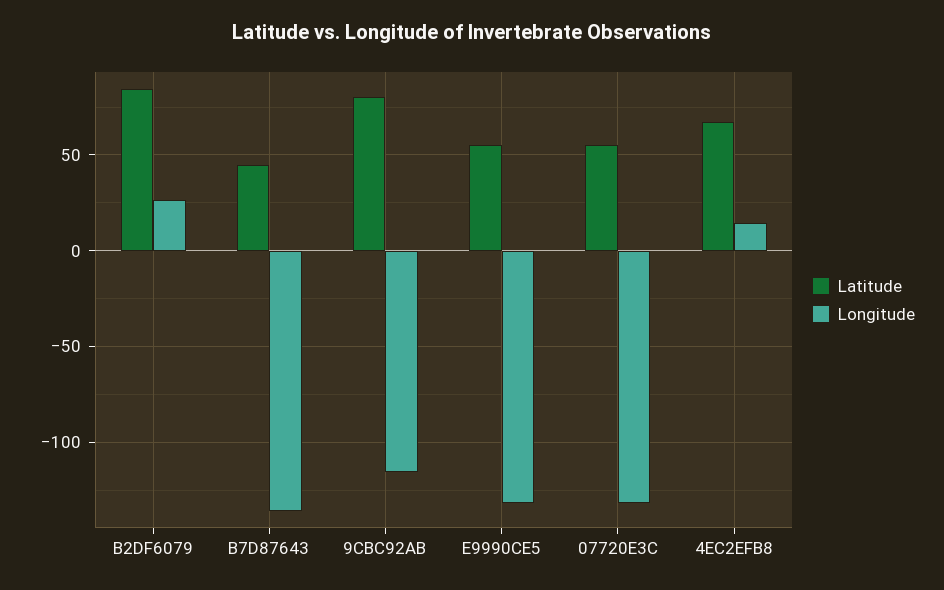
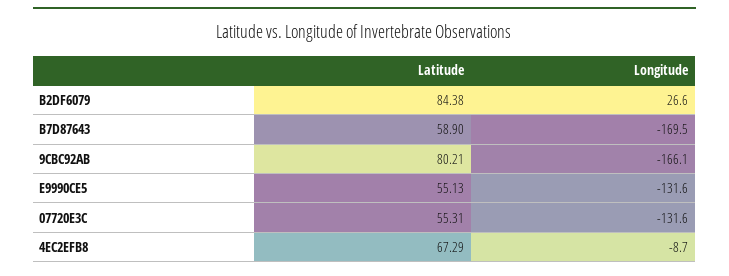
  {
    "Latitude": {
      "B2DF6079": 84.38,
-     "B7D87643": 45,
+     "B7D87643": 58.9,
      "9CBC92AB": 80.21,
      "E9990CE5": 55.13,
      "07720E3C": 55.31,
      "4EC2EFB8": 67.29
    },
    "Longitude": {
      "B2DF6079": 26.6,
-     "B7D87643": -135,
+     "B7D87643": -169.5,
-     "9CBC92AB": -115,
+     "9CBC92AB": -166.1,
      "E9990CE5": -131.6,
      "07720E3C": -131.6,
-     "4EC2EFB8": 15
+     "4EC2EFB8": -8.7
    }
  }

